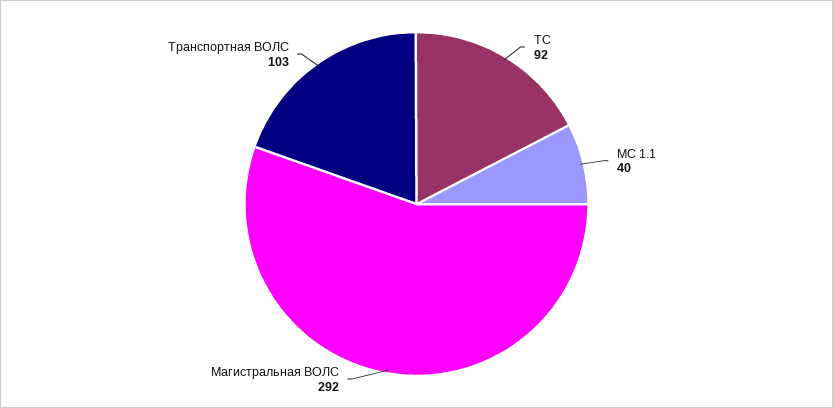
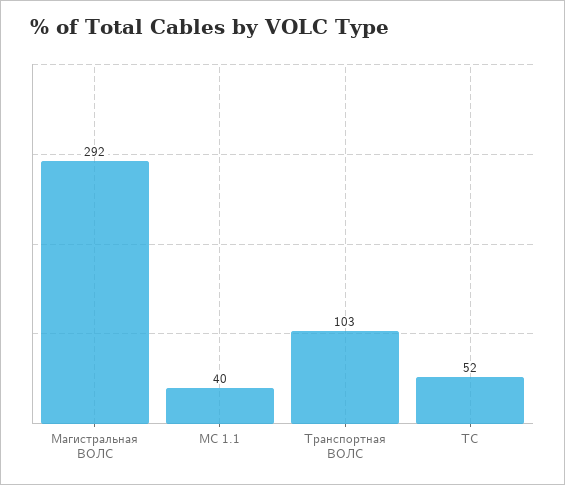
  {
-   "ТС": 92,
+   "ТС": 52,
    "МС 1.1": 40,
    "Магистральная ВОЛС": 292,
    "Транспортная ВОЛС": 103
  }

